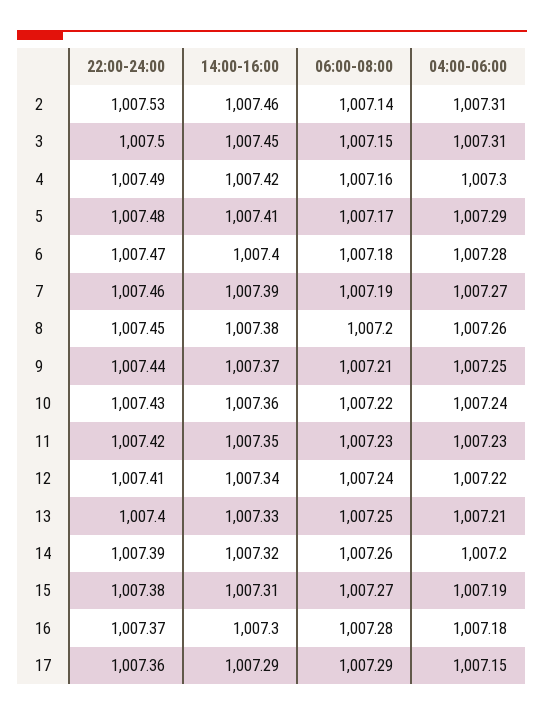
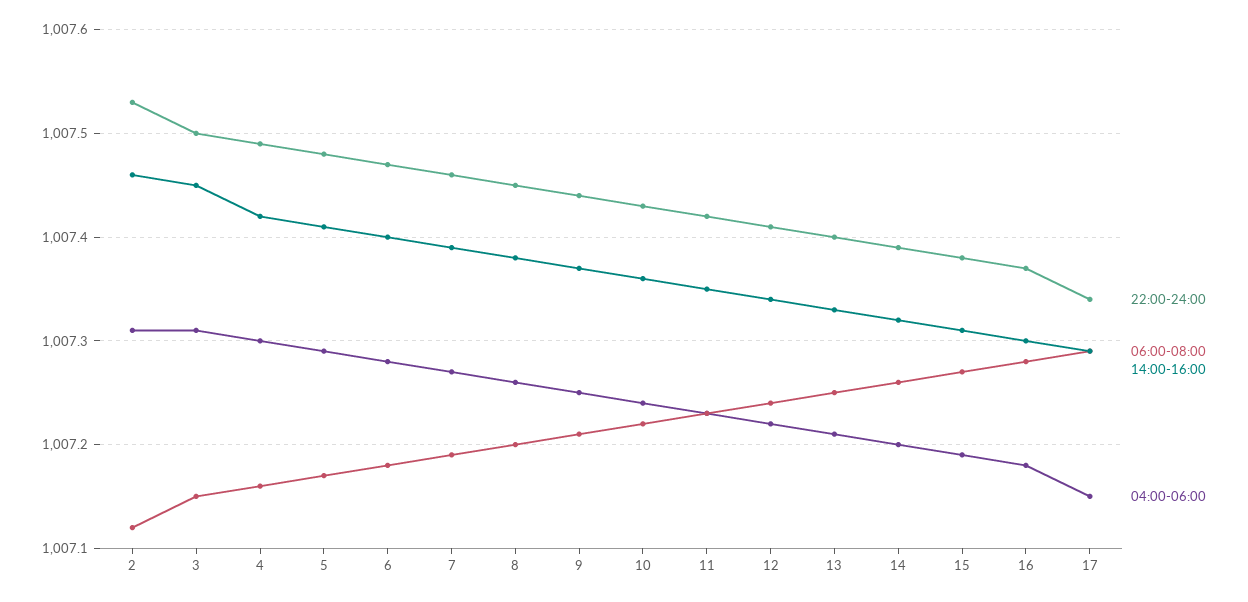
  {
    "22:00-24:00": {
      "2": 1007.53,
      "3": 1007.5,
      "4": 1007.49,
      "5": 1007.48,
      "6": 1007.47,
      "7": 1007.46,
      "8": 1007.45,
      "9": 1007.44,
      "10": 1007.43,
      "11": 1007.42,
      "12": 1007.41,
      "13": 1007.4,
      "14": 1007.39,
      "15": 1007.38,
      "16": 1007.37,
-     "17": 1007.36
+     "17": 1007.34
    },
    "14:00-16:00": {
      "2": 1007.46,
      "3": 1007.45,
      "4": 1007.42,
      "5": 1007.41,
      "6": 1007.4,
      "7": 1007.39,
      "8": 1007.38,
      "9": 1007.37,
      "10": 1007.36,
      "11": 1007.35,
      "12": 1007.34,
      "13": 1007.33,
      "14": 1007.32,
      "15": 1007.31,
      "16": 1007.3,
      "17": 1007.29
    },
    "06:00-08:00": {
-     "2": 1007.14,
+     "2": 1007.12,
      "3": 1007.15,
      "4": 1007.16,
      "5": 1007.17,
      "6": 1007.18,
      "7": 1007.19,
      "8": 1007.2,
      "9": 1007.21,
      "10": 1007.22,
      "11": 1007.23,
      "12": 1007.24,
      "13": 1007.25,
      "14": 1007.26,
      "15": 1007.27,
      "16": 1007.28,
      "17": 1007.29
    },
    "04:00-06:00": {
      "2": 1007.31,
      "3": 1007.31,
      "4": 1007.3,
      "5": 1007.29,
      "6": 1007.28,
      "7": 1007.27,
      "8": 1007.26,
      "9": 1007.25,
      "10": 1007.24,
      "11": 1007.23,
      "12": 1007.22,
      "13": 1007.21,
      "14": 1007.2,
      "15": 1007.19,
      "16": 1007.18,
      "17": 1007.15
    }
  }

